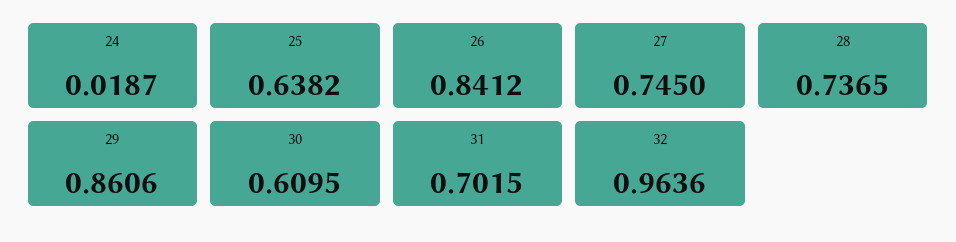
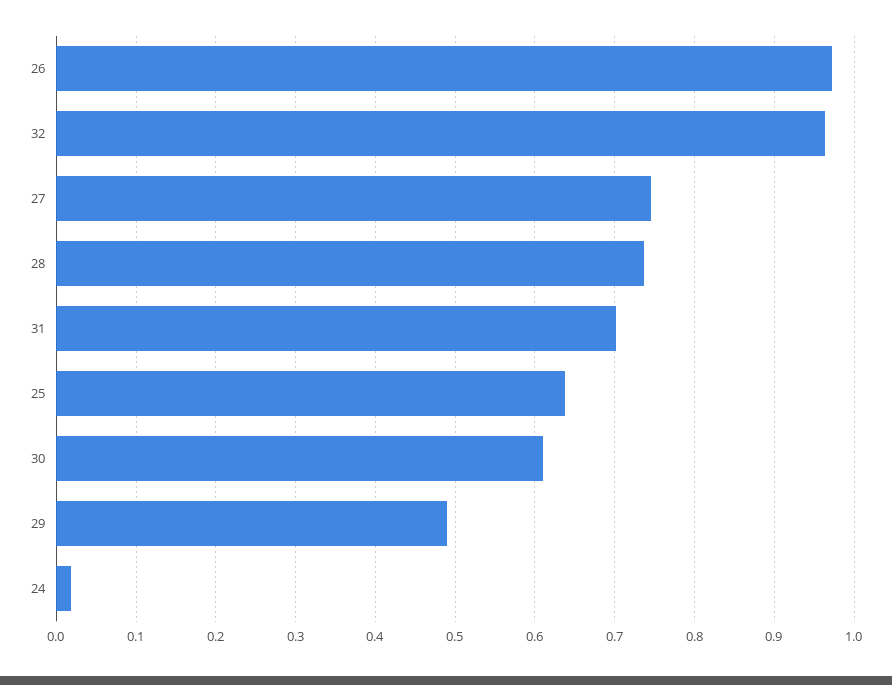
  {
    "24": 0.0187,
    "25": 0.6382,
-   "26": 0.8412,
+   "26": 0.97,
    "27": 0.745,
    "28": 0.7365,
-   "29": 0.8606,
+   "29": 0.49,
    "30": 0.6095,
    "31": 0.7015,
    "32": 0.9636
  }

